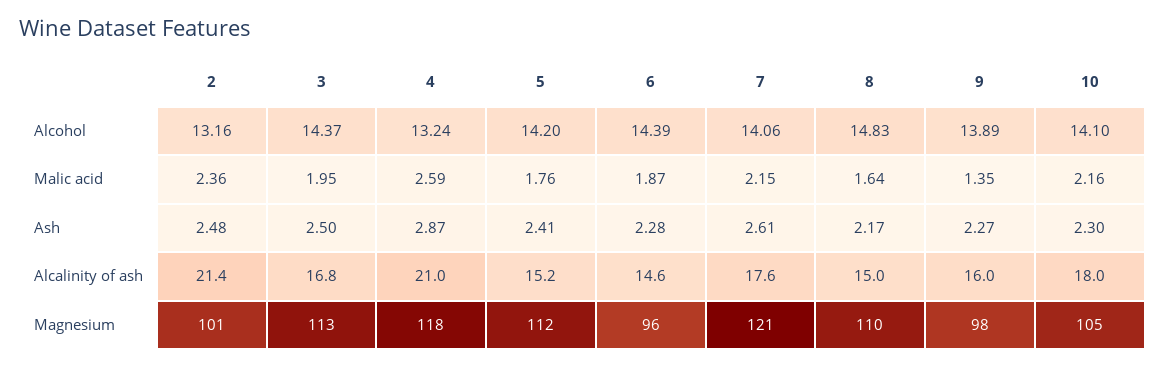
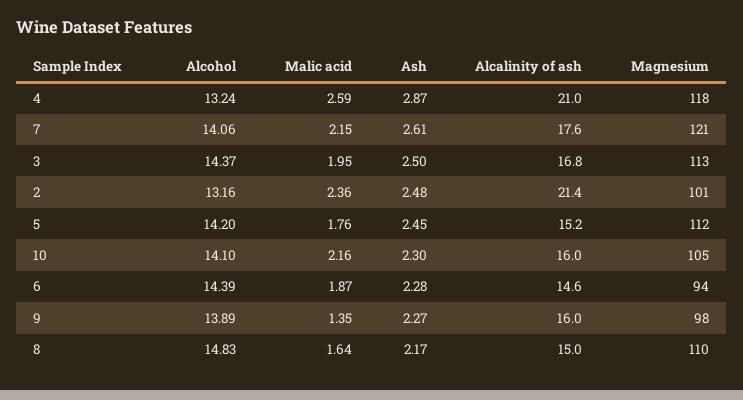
  {
    "2": {
      "Alcohol": 13.16,
      "Malic acid": 2.36,
      "Ash": 2.48,
      "Alcalinity of ash": 21.4,
      "Magnesium": 101
    },
    "3": {
      "Alcohol": 14.37,
      "Malic acid": 1.95,
      "Ash": 2.5,
      "Alcalinity of ash": 16.8,
      "Magnesium": 113
    },
    "4": {
      "Alcohol": 13.24,
      "Malic acid": 2.59,
      "Ash": 2.87,
      "Alcalinity of ash": 21,
      "Magnesium": 118
    },
    "5": {
      "Alcohol": 14.2,
      "Malic acid": 1.76,
-     "Ash": 2.41,
+     "Ash": 2.45,
      "Alcalinity of ash": 15.2,
      "Magnesium": 112
    },
    "6": {
      "Alcohol": 14.39,
      "Malic acid": 1.87,
      "Ash": 2.28,
      "Alcalinity of ash": 14.6,
-     "Magnesium": 96
+     "Magnesium": 94
    },
    "7": {
      "Alcohol": 14.06,
      "Malic acid": 2.15,
      "Ash": 2.61,
      "Alcalinity of ash": 17.6,
      "Magnesium": 121
    },
    "8": {
      "Alcohol": 14.83,
      "Malic acid": 1.64,
      "Ash": 2.17,
      "Alcalinity of ash": 15,
      "Magnesium": 110
    },
    "9": {
      "Alcohol": 13.89,
      "Malic acid": 1.35,
      "Ash": 2.27,
      "Alcalinity of ash": 16,
      "Magnesium": 98
    },
    "10": {
      "Alcohol": 14.1,
      "Malic acid": 2.16,
      "Ash": 2.3,
-     "Alcalinity of ash": 18,
+     "Alcalinity of ash": 16,
      "Magnesium": 105
    }
  }

